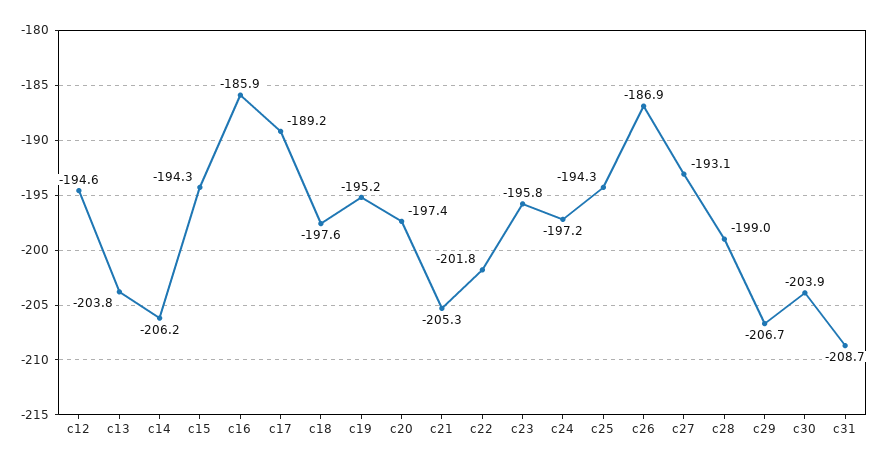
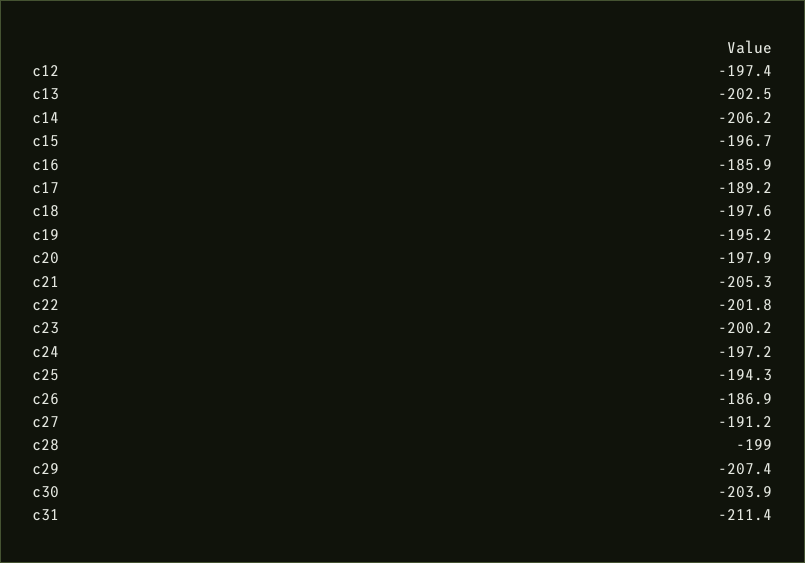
  {
-   "c12": -194.6,
+   "c12": -197.4,
-   "c13": -203.8,
+   "c13": -202.5,
    "c14": -206.2,
-   "c15": -194.3,
+   "c15": -196.7,
    "c16": -185.9,
    "c17": -189.2,
    "c18": -197.6,
    "c19": -195.2,
-   "c20": -197.4,
+   "c20": -197.9,
    "c21": -205.3,
    "c22": -201.8,
-   "c23": -195.8,
+   "c23": -200.2,
    "c24": -197.2,
    "c25": -194.3,
    "c26": -186.9,
-   "c27": -193.1,
+   "c27": -191.2,
    "c28": -199,
-   "c29": -206.7,
+   "c29": -207.4,
    "c30": -203.9,
-   "c31": -208.7
+   "c31": -211.4
  }

